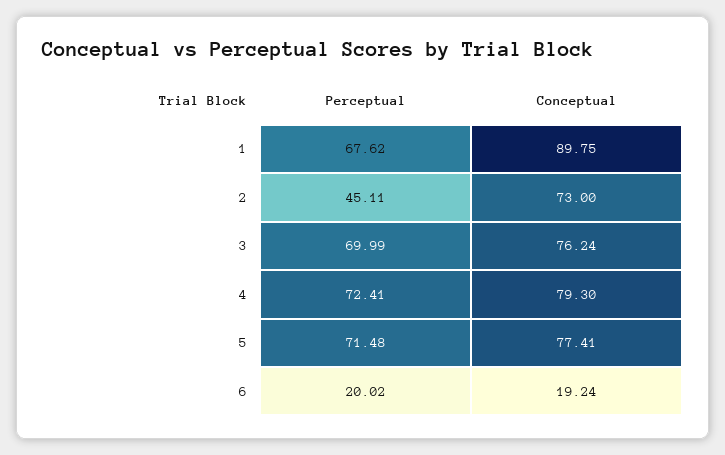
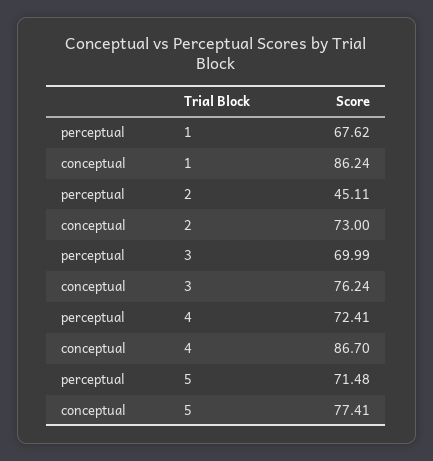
  {
    "Perceptual": {
      "1": 67.62,
      "2": 45.11,
      "3": 69.99,
      "4": 72.41,
-     "5": 71.48,
+     "5": 71.48
-     "6": 20.02
    },
    "Conceptual": {
-     "1": 89.75,
+     "1": 86.24,
      "2": 73,
      "3": 76.24,
-     "4": 79.3,
+     "4": 86.7,
-     "5": 77.41,
+     "5": 77.41
-     "6": 19.24
    }
  }

